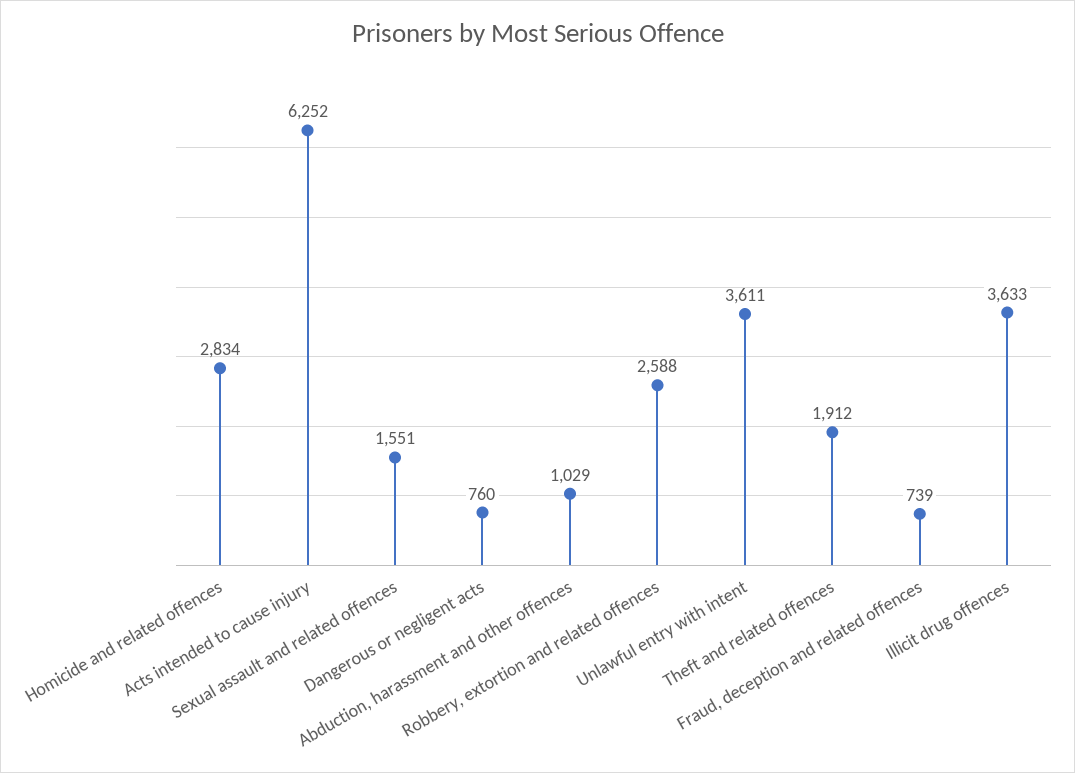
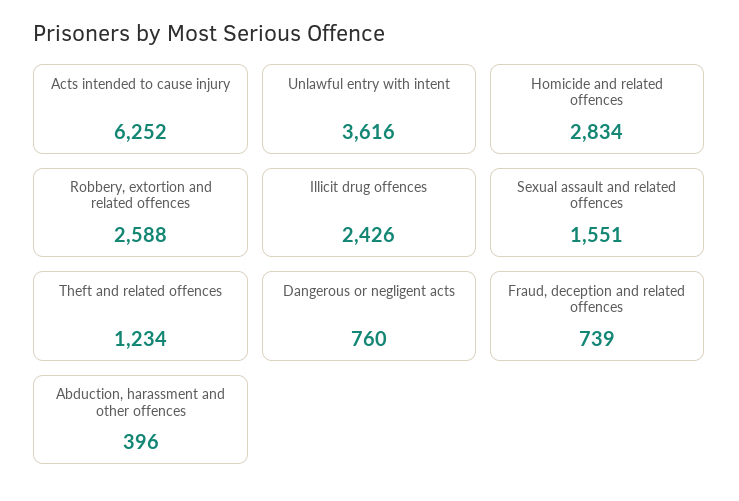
  {
    "Homicide and related offences": 2834,
    "Acts intended to cause injury": 6252,
    "Sexual assault and related offences": 1551,
    "Dangerous or negligent acts": 760,
-   "Abduction, harassment and other offences": 1029,
+   "Abduction, harassment and other offences": 396,
    "Robbery, extortion and related offences": 2588,
-   "Unlawful entry with intent": 3611,
+   "Unlawful entry with intent": 3616,
-   "Theft and related offences": 1912,
+   "Theft and related offences": 1234,
    "Fraud, deception and related offences": 739,
-   "Illicit drug offences": 3633
+   "Illicit drug offences": 2426
  }

